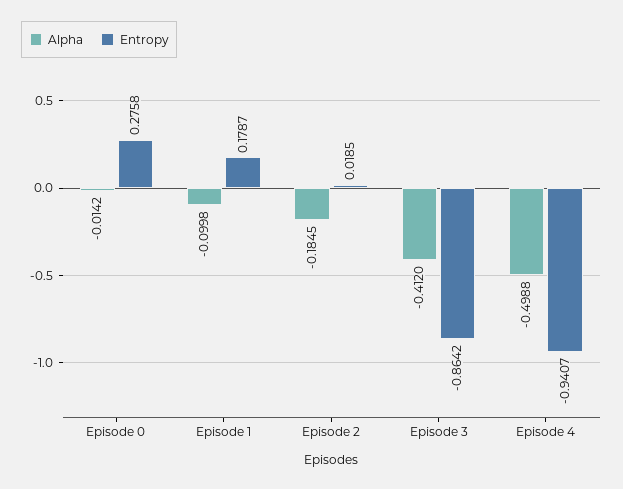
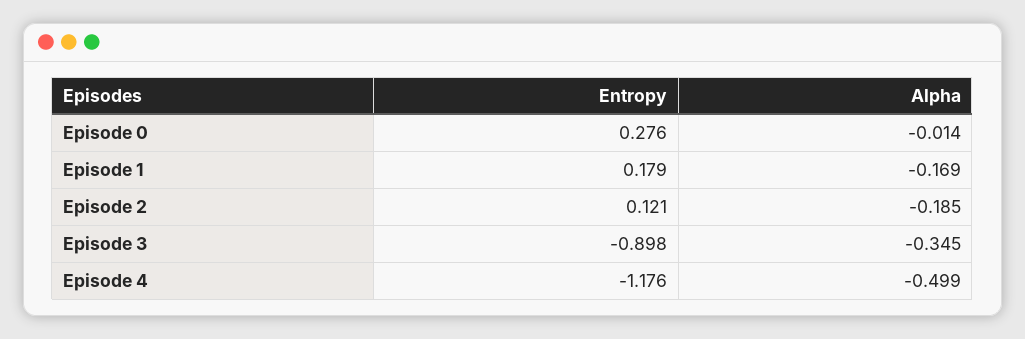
  {
    "Alpha": {
      "Episode 0": -0.0142,
-     "Episode 1": -0.0998,
+     "Episode 1": -0.169,
      "Episode 2": -0.1845,
-     "Episode 3": -0.412,
+     "Episode 3": -0.345,
      "Episode 4": -0.4988
    },
    "Entropy": {
      "Episode 0": 0.2758,
      "Episode 1": 0.1787,
-     "Episode 2": 0.0185,
+     "Episode 2": 0.121,
-     "Episode 3": -0.8642,
+     "Episode 3": -0.898,
-     "Episode 4": -0.9407
+     "Episode 4": -1.176
    }
  }

